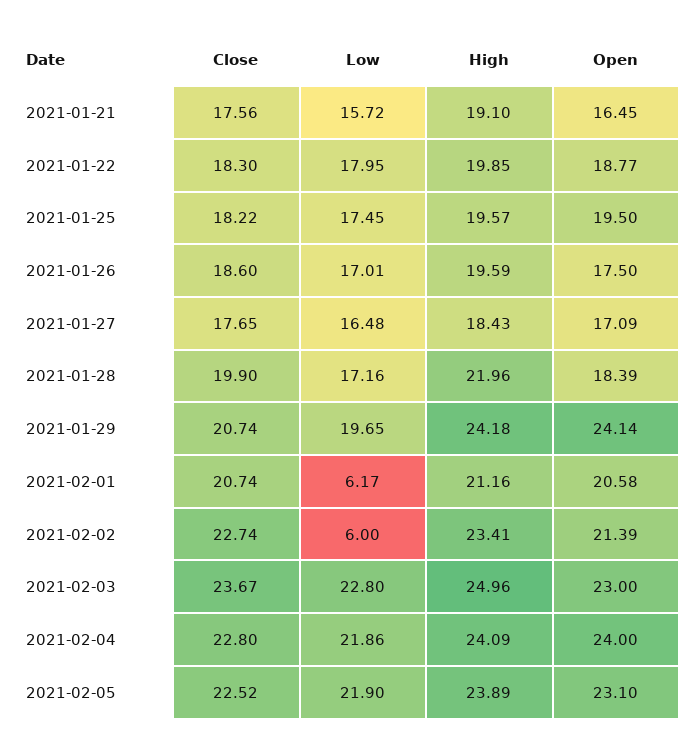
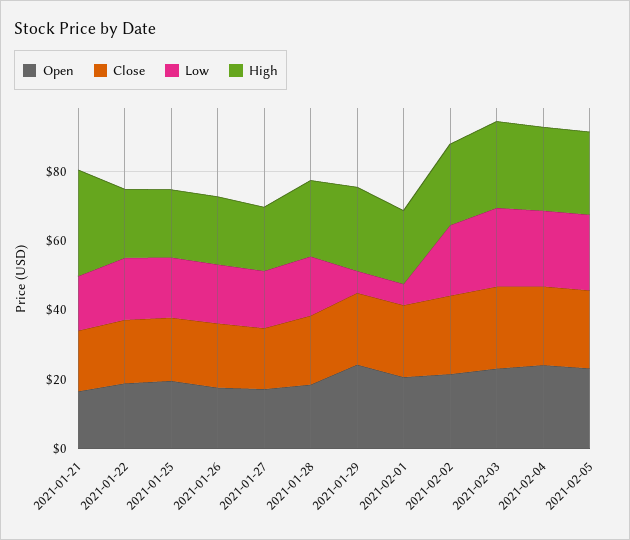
  {
    "Close": {
      "2021-01-21": 17.56,
      "2021-01-22": 18.3,
      "2021-01-25": 18.22,
      "2021-01-26": 18.6,
      "2021-01-27": 17.65,
      "2021-01-28": 19.9,
      "2021-01-29": 20.74,
      "2021-02-01": 20.74,
      "2021-02-02": 22.74,
      "2021-02-03": 23.67,
      "2021-02-04": 22.8,
      "2021-02-05": 22.52
    },
    "Low": {
      "2021-01-21": 15.72,
      "2021-01-22": 17.95,
      "2021-01-25": 17.45,
      "2021-01-26": 17.01,
      "2021-01-27": 16.48,
      "2021-01-28": 17.16,
-     "2021-01-29": 19.65,
+     "2021-01-29": 5,
      "2021-02-01": 6.17,
-     "2021-02-02": 6,
+     "2021-02-02": 20,
      "2021-02-03": 22.8,
      "2021-02-04": 21.86,
      "2021-02-05": 21.9
    },
    "High": {
-     "2021-01-21": 19.1,
+     "2021-01-21": 30,
      "2021-01-22": 19.85,
      "2021-01-25": 19.57,
      "2021-01-26": 19.59,
      "2021-01-27": 18.43,
      "2021-01-28": 21.96,
      "2021-01-29": 24.18,
      "2021-02-01": 21.16,
      "2021-02-02": 23.41,
      "2021-02-03": 24.96,
      "2021-02-04": 24.09,
      "2021-02-05": 23.89
    },
    "Open": {
      "2021-01-21": 16.45,
      "2021-01-22": 18.77,
      "2021-01-25": 19.5,
      "2021-01-26": 17.5,
      "2021-01-27": 17.09,
      "2021-01-28": 18.39,
      "2021-01-29": 24.14,
      "2021-02-01": 20.58,
      "2021-02-02": 21.39,
      "2021-02-03": 23,
      "2021-02-04": 24,
      "2021-02-05": 23.1
    }
  }

